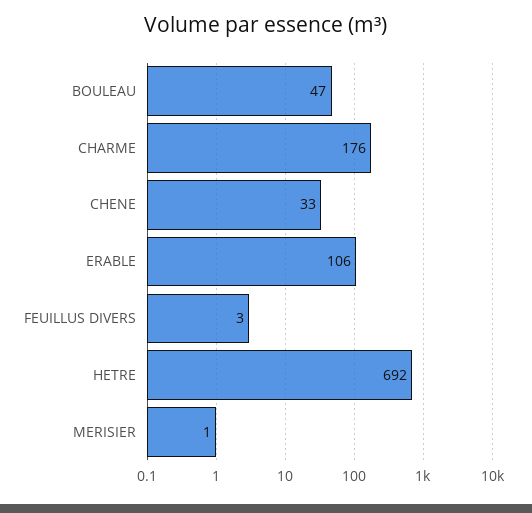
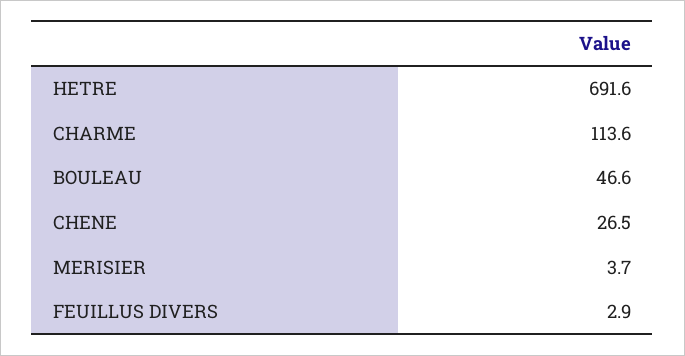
  {
    "BOULEAU": 46.6,
-   "CHARME": 176,
+   "CHARME": 113.6,
-   "CHENE": 33,
+   "CHENE": 26.5,
-   "ERABLE": 106,
    "FEUILLUS DIVERS": 2.9,
    "HETRE": 691.6,
-   "MERISIER": 1
+   "MERISIER": 3.7
  }

